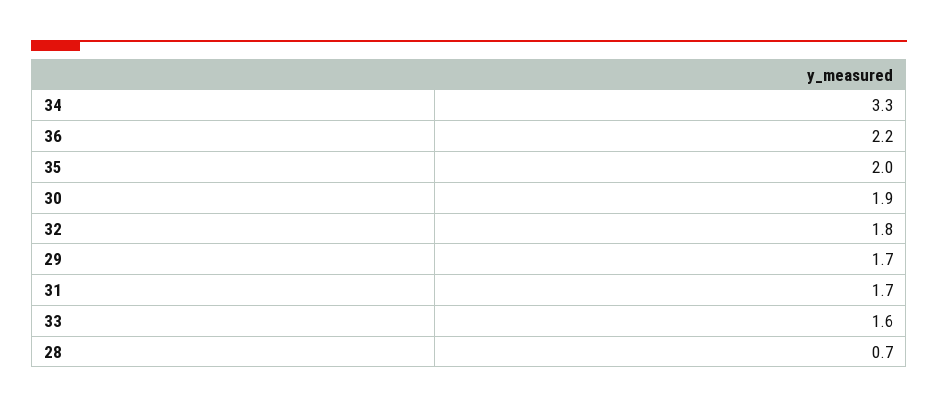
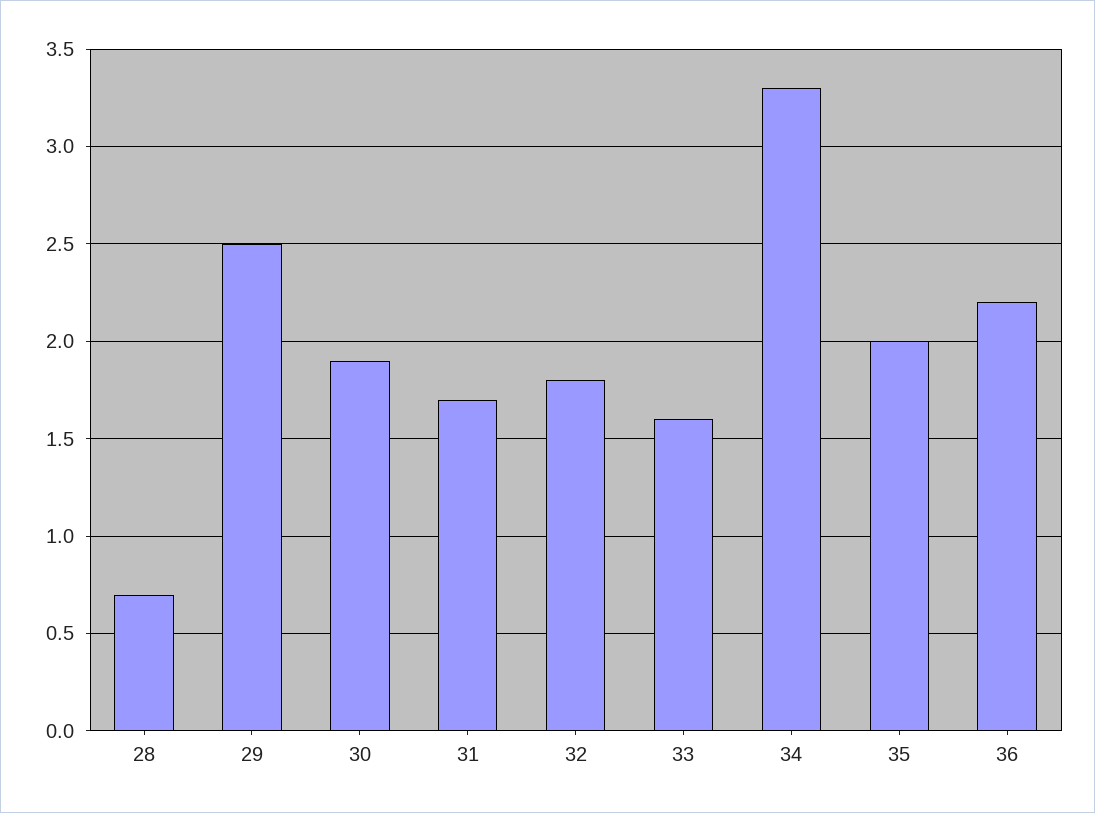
  {
    "34": 3.3,
    "36": 2.2,
    "35": 2,
    "30": 1.9,
    "32": 1.8,
-   "29": 1.7,
+   "29": 2.5,
    "31": 1.7,
    "33": 1.6,
    "28": 0.7
  }

